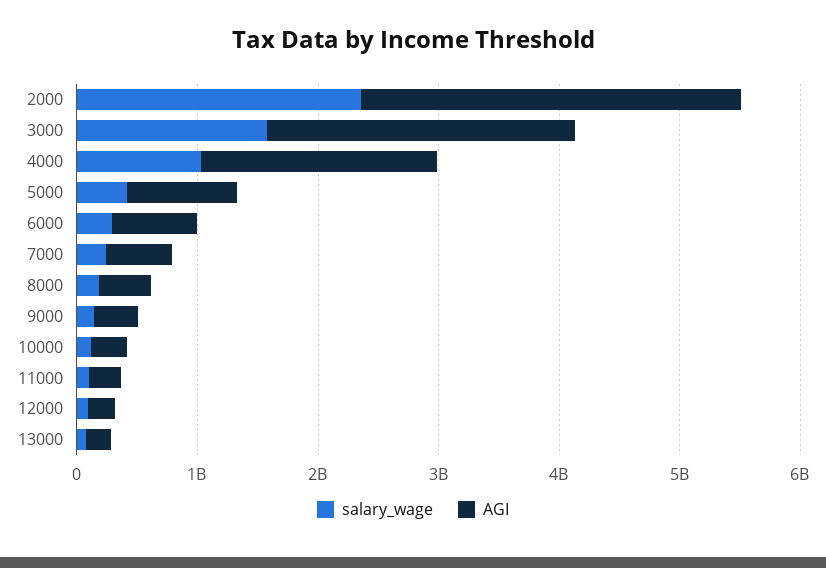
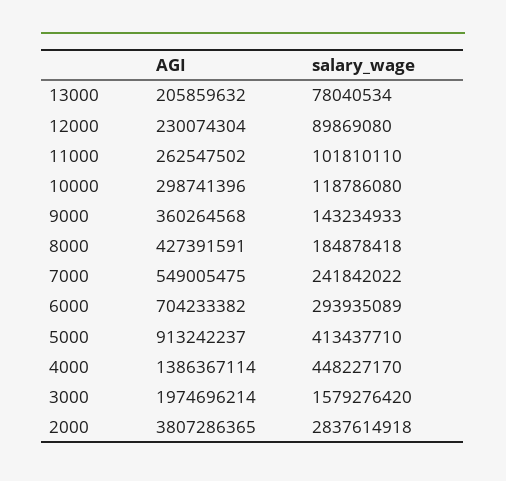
  {
    "salary_wage": {
-     "2000": 2400000000,
+     "2000": 2837614918,
      "3000": 1579276420,
-     "4000": 1000000000,
+     "4000": 448227170,
      "5000": 413437710,
      "6000": 293935089,
      "7000": 241842022,
      "8000": 184878418,
      "9000": 143234933,
      "10000": 118786080,
      "11000": 101810110,
      "12000": 89869080,
      "13000": 78040534
    },
    "AGI": {
-     "2000": 3200000000,
+     "2000": 3807286365,
-     "3000": 2600000000,
+     "3000": 1974696214,
-     "4000": 2000000000,
+     "4000": 1386367114,
      "5000": 913242237,
      "6000": 704233382,
      "7000": 549005475,
      "8000": 427391591,
      "9000": 360264568,
      "10000": 298741396,
      "11000": 262547502,
      "12000": 230074304,
      "13000": 205859632
    }
  }

